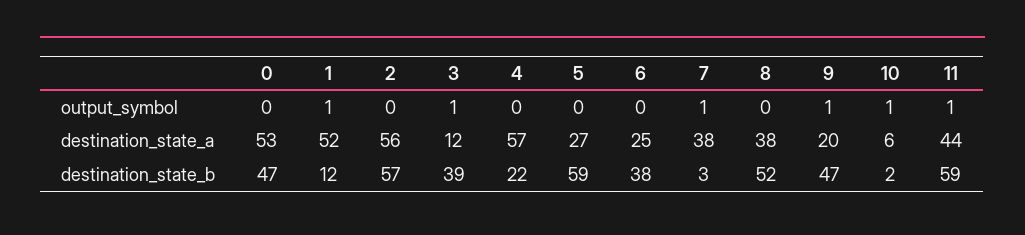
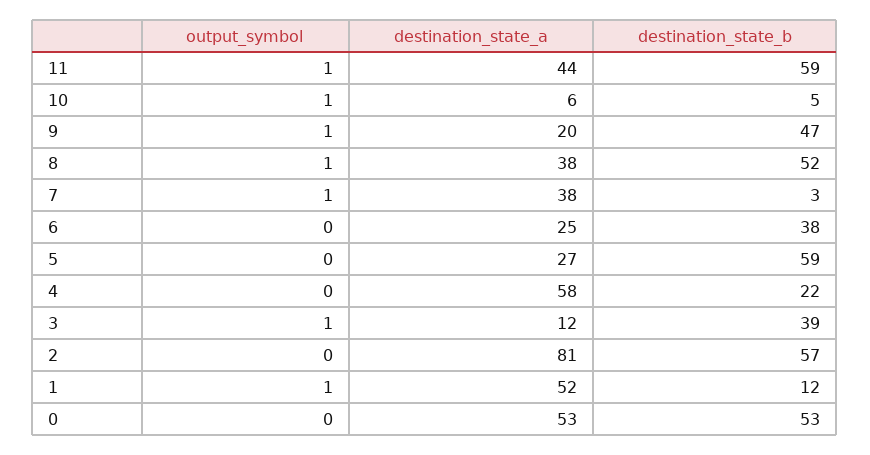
  {
    "0": {
      "output_symbol": 0,
      "destination_state_a": 53,
-     "destination_state_b": 47
+     "destination_state_b": 53
    },
    "1": {
      "output_symbol": 1,
      "destination_state_a": 52,
      "destination_state_b": 12
    },
    "2": {
      "output_symbol": 0,
-     "destination_state_a": 56,
+     "destination_state_a": 81,
      "destination_state_b": 57
    },
    "3": {
      "output_symbol": 1,
      "destination_state_a": 12,
      "destination_state_b": 39
    },
    "4": {
      "output_symbol": 0,
-     "destination_state_a": 57,
+     "destination_state_a": 58,
      "destination_state_b": 22
    },
    "5": {
      "output_symbol": 0,
      "destination_state_a": 27,
      "destination_state_b": 59
    },
    "6": {
      "output_symbol": 0,
      "destination_state_a": 25,
      "destination_state_b": 38
    },
    "7": {
      "output_symbol": 1,
      "destination_state_a": 38,
      "destination_state_b": 3
    },
    "8": {
-     "output_symbol": 0,
+     "output_symbol": 1,
      "destination_state_a": 38,
      "destination_state_b": 52
    },
    "9": {
      "output_symbol": 1,
      "destination_state_a": 20,
      "destination_state_b": 47
    },
    "10": {
      "output_symbol": 1,
      "destination_state_a": 6,
-     "destination_state_b": 2
+     "destination_state_b": 5
    },
    "11": {
      "output_symbol": 1,
      "destination_state_a": 44,
      "destination_state_b": 59
    }
  }

